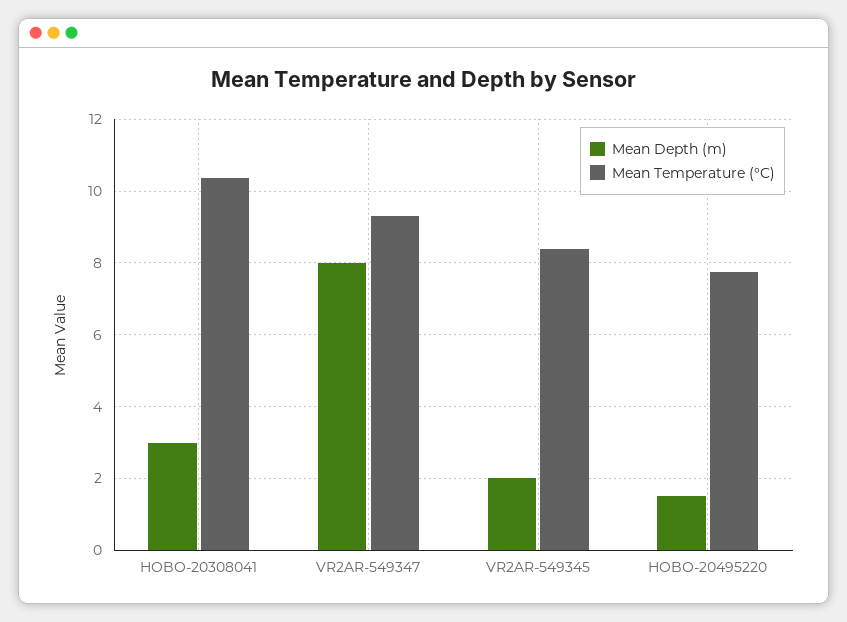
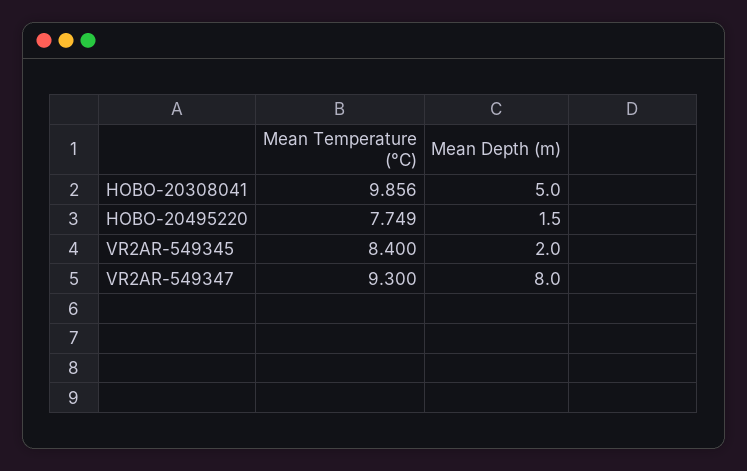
  {
    "Mean Depth (m)": {
-     "HOBO-20308041": 3,
+     "HOBO-20308041": 5,
      "VR2AR-549347": 8,
      "VR2AR-549345": 2,
      "HOBO-20495220": 1.5
    },
    "Mean Temperature (°C)": {
-     "HOBO-20308041": 10.4,
+     "HOBO-20308041": 9.856,
      "VR2AR-549347": 9.3,
      "VR2AR-549345": 8.4,
      "HOBO-20495220": 7.749
    }
  }

